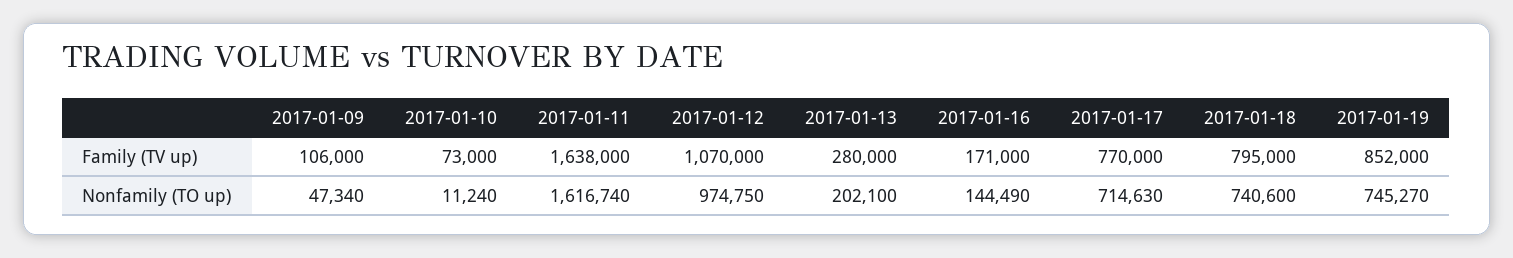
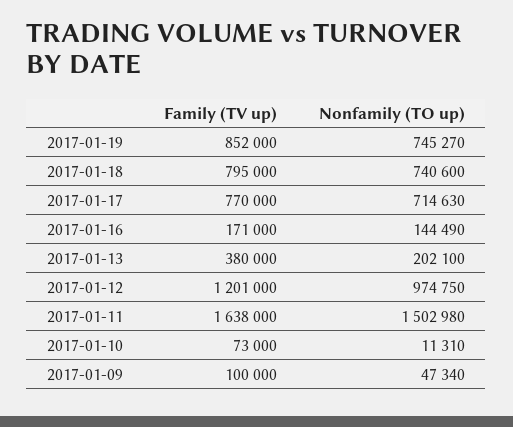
  {
    "2017-01-09": {
-     "Family (TV up)": 106000,
+     "Family (TV up)": 100000,
      "Nonfamily (TO up)": 47340
    },
    "2017-01-10": {
      "Family (TV up)": 73000,
-     "Nonfamily (TO up)": 11240
+     "Nonfamily (TO up)": 11310
    },
    "2017-01-11": {
      "Family (TV up)": 1638000,
-     "Nonfamily (TO up)": 1616740
+     "Nonfamily (TO up)": 1502980
    },
    "2017-01-12": {
-     "Family (TV up)": 1070000,
+     "Family (TV up)": 1201000,
      "Nonfamily (TO up)": 974750
    },
    "2017-01-13": {
-     "Family (TV up)": 280000,
+     "Family (TV up)": 380000,
      "Nonfamily (TO up)": 202100
    },
    "2017-01-16": {
      "Family (TV up)": 171000,
      "Nonfamily (TO up)": 144490
    },
    "2017-01-17": {
      "Family (TV up)": 770000,
      "Nonfamily (TO up)": 714630
    },
    "2017-01-18": {
      "Family (TV up)": 795000,
      "Nonfamily (TO up)": 740600
    },
    "2017-01-19": {
      "Family (TV up)": 852000,
      "Nonfamily (TO up)": 745270
    }
  }

